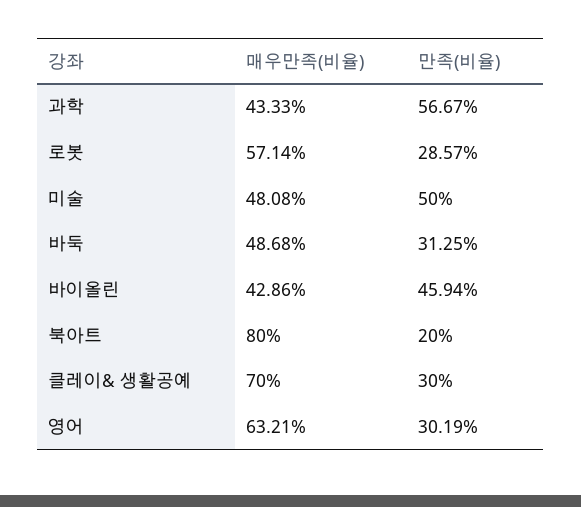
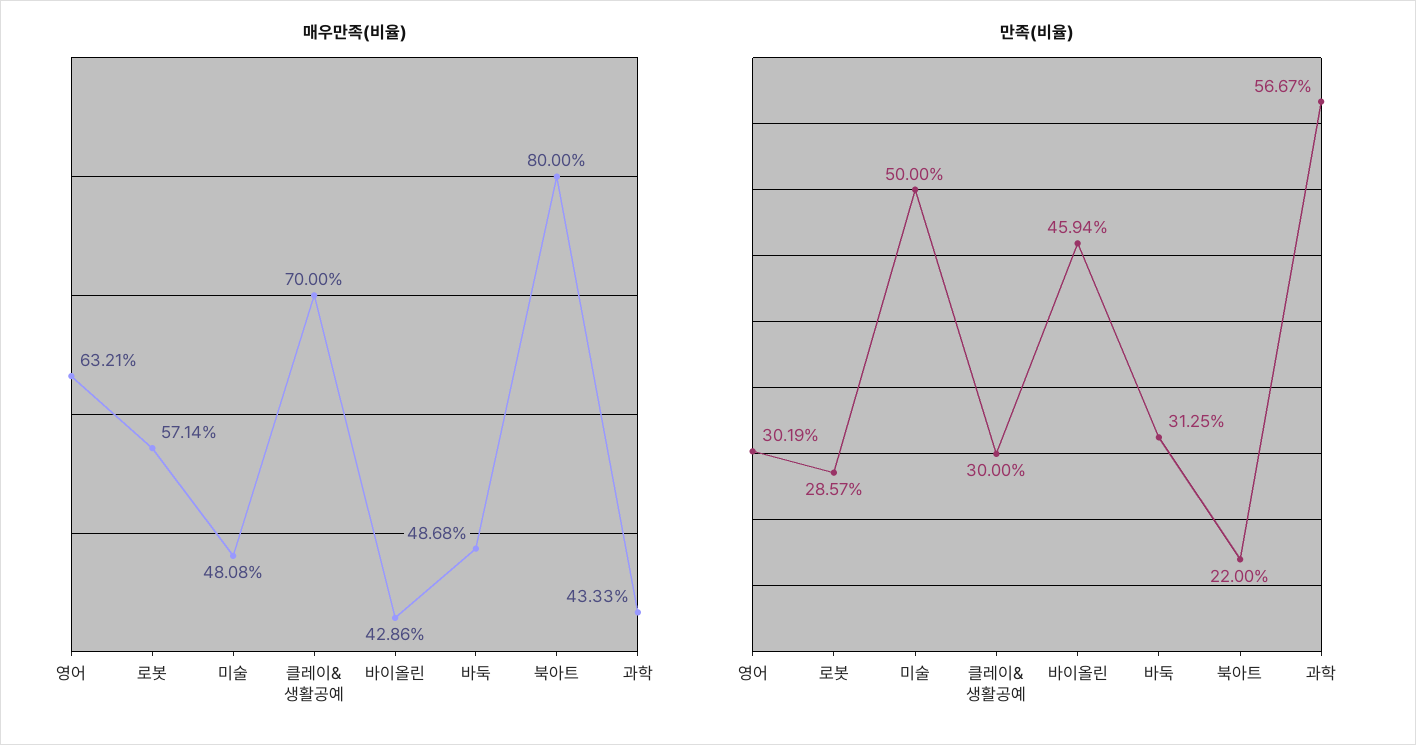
  {
    "매우만족(비율)": {
      "과학": 43.33,
      "로봇": 57.14,
      "미술": 48.08,
      "바둑": 48.68,
      "바이올린": 42.86,
      "북아트": 80,
      "클레이& 생활공예": 70,
      "영어": 63.21
    },
    "만족(비율)": {
      "과학": 56.67,
      "로봇": 28.57,
      "미술": 50,
      "바둑": 31.25,
      "바이올린": 45.94,
-     "북아트": 20,
+     "북아트": 22,
      "클레이& 생활공예": 30,
      "영어": 30.19
    }
  }

